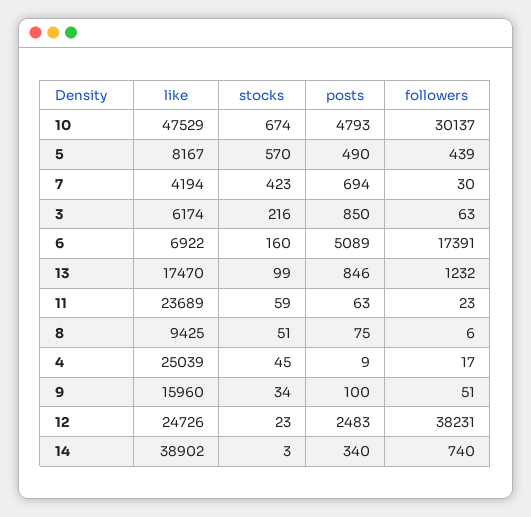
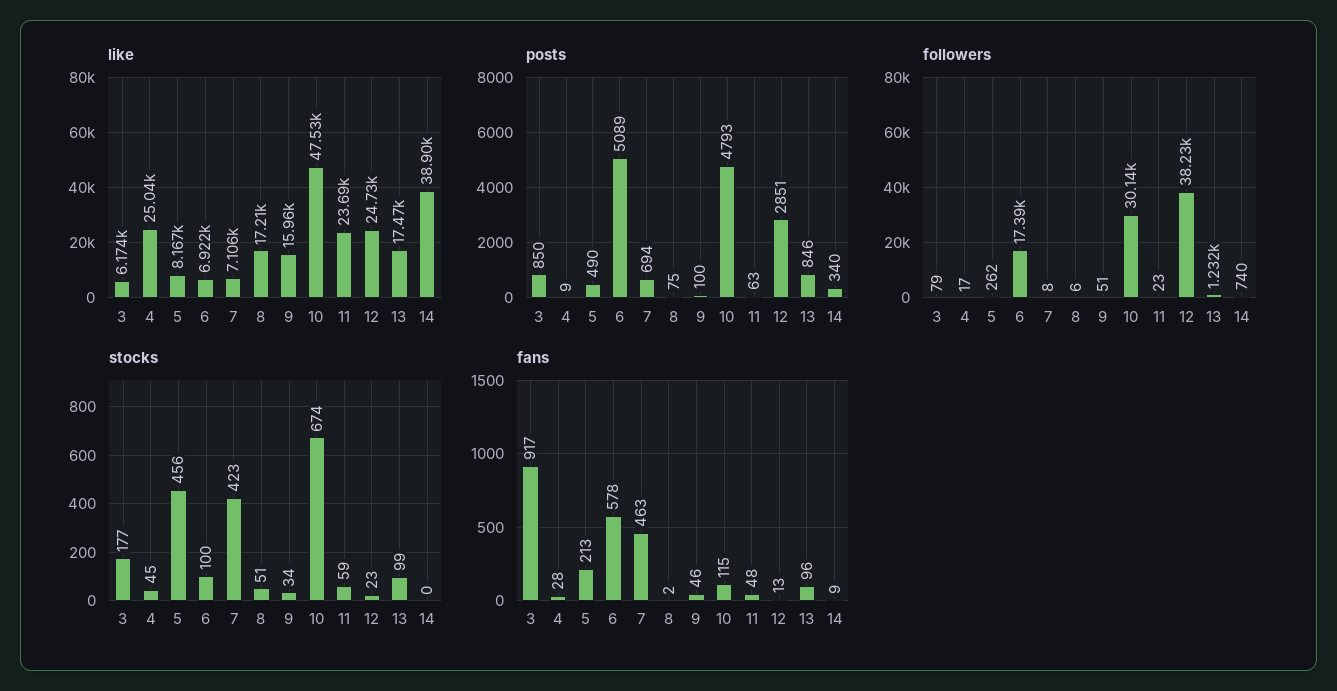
  {
    "like": {
      "10": 47529,
      "5": 8167,
-     "7": 4194,
+     "7": 7106,
      "3": 6174,
      "6": 6922,
      "13": 17470,
      "11": 23689,
-     "8": 9425,
+     "8": 17210,
      "4": 25039,
      "9": 15960,
      "12": 24726,
      "14": 38902
    },
    "stocks": {
      "10": 674,
-     "5": 570,
+     "5": 456,
      "7": 423,
-     "3": 216,
+     "3": 177,
-     "6": 160,
+     "6": 100,
      "13": 99,
      "11": 59,
      "8": 51,
      "4": 45,
      "9": 34,
      "12": 23,
-     "14": 3
+     "14": 0
    },
    "posts": {
      "10": 4793,
      "5": 490,
      "7": 694,
      "3": 850,
      "6": 5089,
      "13": 846,
      "11": 63,
      "8": 75,
      "4": 9,
      "9": 100,
-     "12": 2483,
+     "12": 2851,
      "14": 340
    },
    "followers": {
      "10": 30137,
-     "5": 439,
+     "5": 262,
-     "7": 30,
+     "7": 8,
-     "3": 63,
+     "3": 79,
      "6": 17391,
      "13": 1232,
      "11": 23,
      "8": 6,
      "4": 17,
      "9": 51,
      "12": 38231,
      "14": 740
-   }
+   },
+   "fans": {
+     "3": 917,
+     "4": 28,
+     "5": 213,
+     "6": 578,
+     "7": 463,
+     "8": 2,
+     "9": 46,
+     "10": 115,
+     "11": 48,
+     "12": 13,
+     "13": 96,
+     "14": 9
+   }
  }

